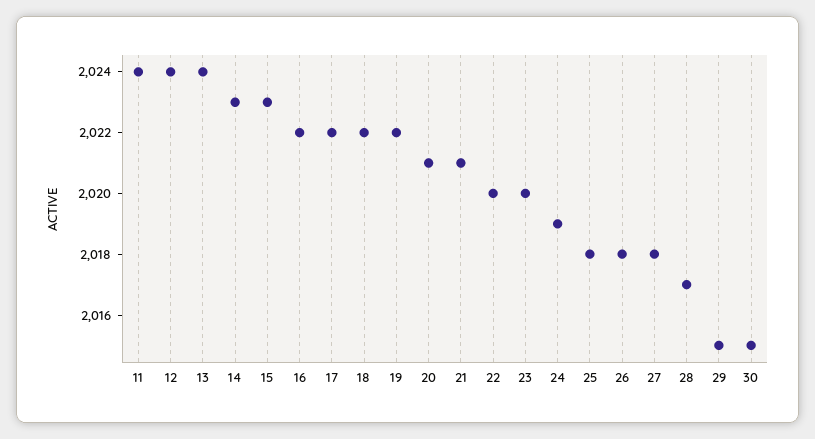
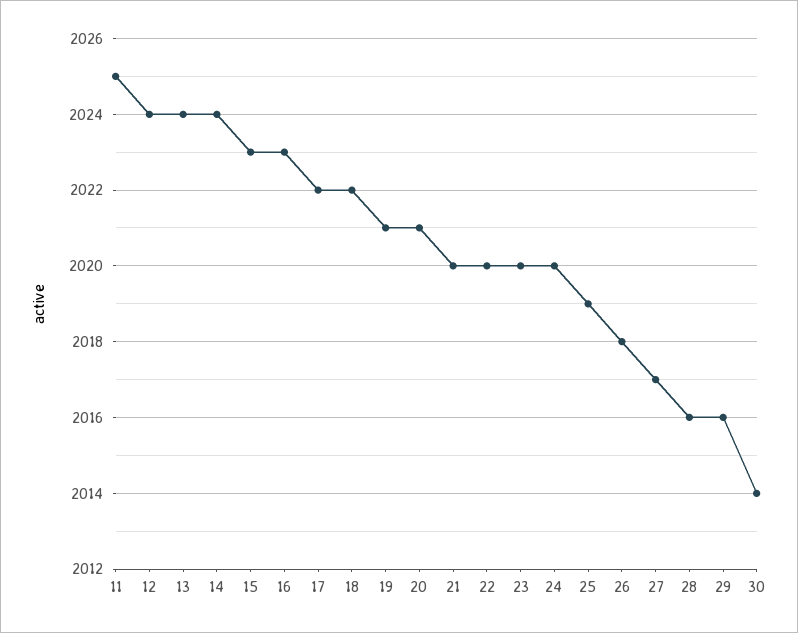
  {
-   "11": 2024,
+   "11": 2025,
    "12": 2024,
    "13": 2024,
-   "14": 2023,
+   "14": 2024,
    "15": 2023,
-   "16": 2022,
+   "16": 2023,
    "17": 2022,
    "18": 2022,
-   "19": 2022,
+   "19": 2021,
    "20": 2021,
-   "21": 2021,
+   "21": 2020,
    "22": 2020,
    "23": 2020,
-   "24": 2019,
+   "24": 2020,
-   "25": 2018,
+   "25": 2019,
    "26": 2018,
-   "27": 2018,
+   "27": 2017,
-   "28": 2017,
+   "28": 2016,
-   "29": 2015,
+   "29": 2016,
-   "30": 2015
+   "30": 2014
  }

